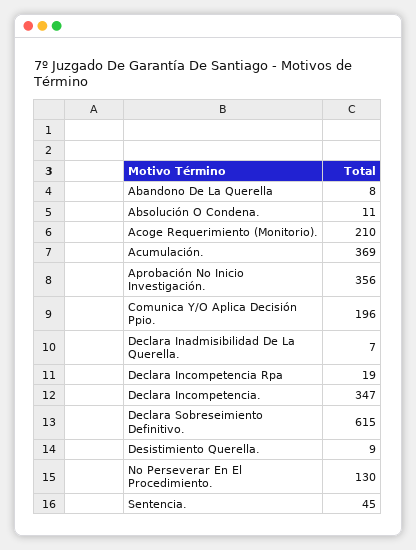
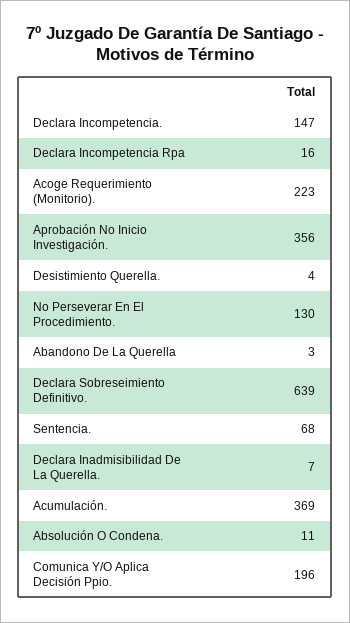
  {
-   "Abandono De La Querella": 8,
+   "Abandono De La Querella": 3,
    "Absolución O Condena.": 11,
-   "Acoge Requerimiento (Monitorio).": 210,
+   "Acoge Requerimiento (Monitorio).": 223,
    "Acumulación.": 369,
    "Aprobación No Inicio Investigación.": 356,
    "Comunica Y/O Aplica Decisión Ppio.": 196,
    "Declara Inadmisibilidad De La Querella.": 7,
-   "Declara Incompetencia Rpa": 19,
+   "Declara Incompetencia Rpa": 16,
-   "Declara Incompetencia.": 347,
+   "Declara Incompetencia.": 147,
-   "Declara Sobreseimiento Definitivo.": 615,
+   "Declara Sobreseimiento Definitivo.": 639,
-   "Desistimiento Querella.": 9,
+   "Desistimiento Querella.": 4,
    "No Perseverar En El Procedimiento.": 130,
-   "Sentencia.": 45
+   "Sentencia.": 68
  }

